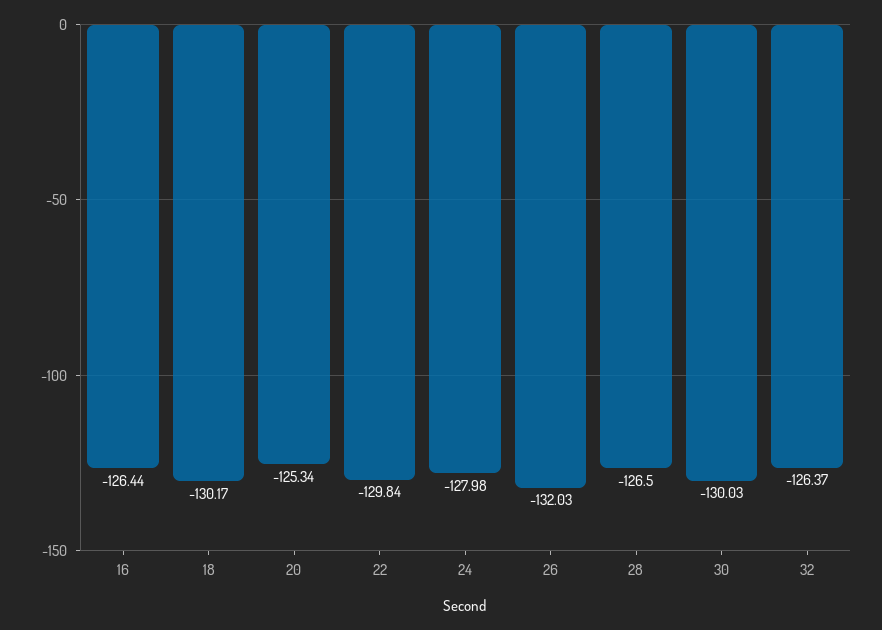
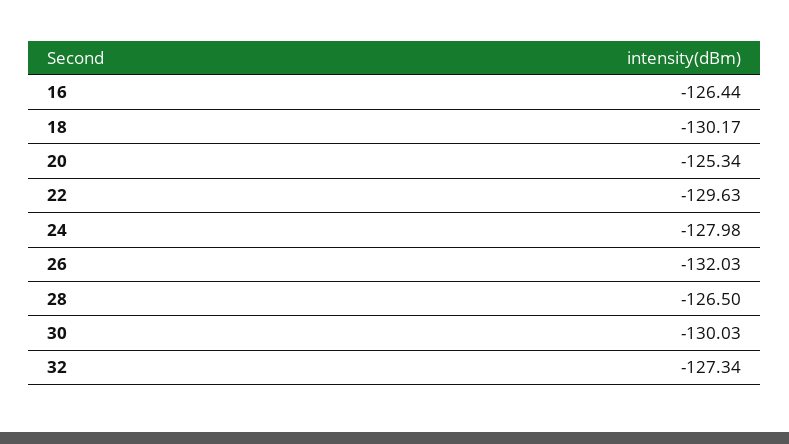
  {
    "16": -126.44,
    "18": -130.17,
    "20": -125.34,
-   "22": -129.84,
+   "22": -129.63,
    "24": -127.98,
    "26": -132.03,
    "28": -126.5,
    "30": -130.03,
-   "32": -126.37
+   "32": -127.34
  }

